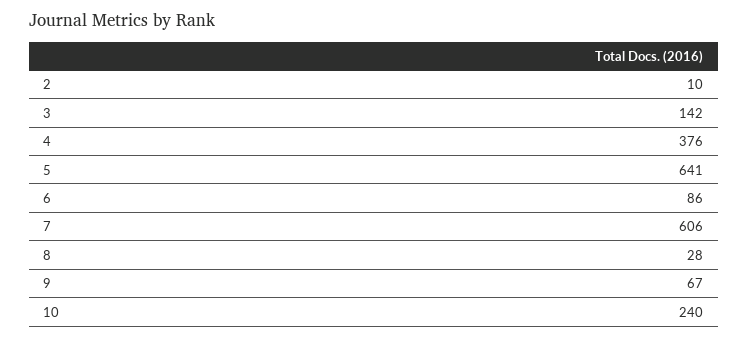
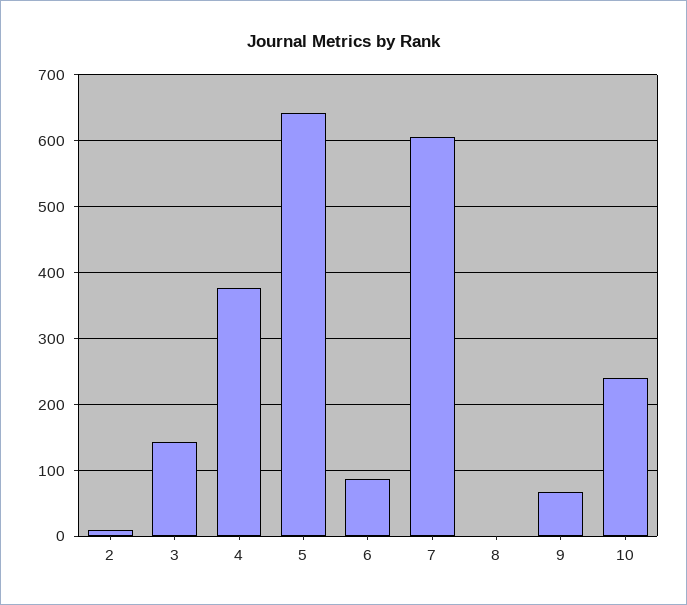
  {
    "2": 10,
    "3": 142,
    "4": 376,
    "5": 641,
    "6": 86,
    "7": 606,
-   "8": 28,
+   "8": 0,
    "9": 67,
    "10": 240
  }

